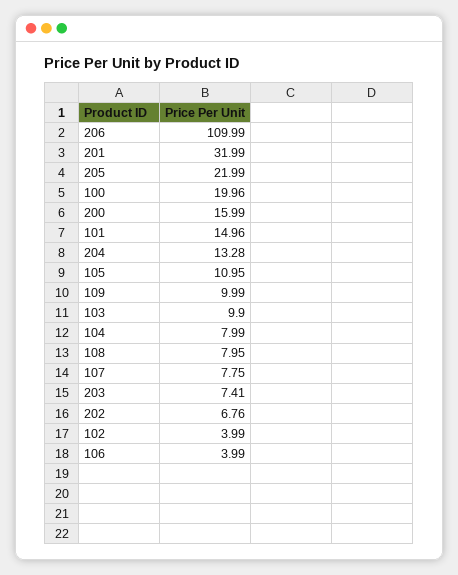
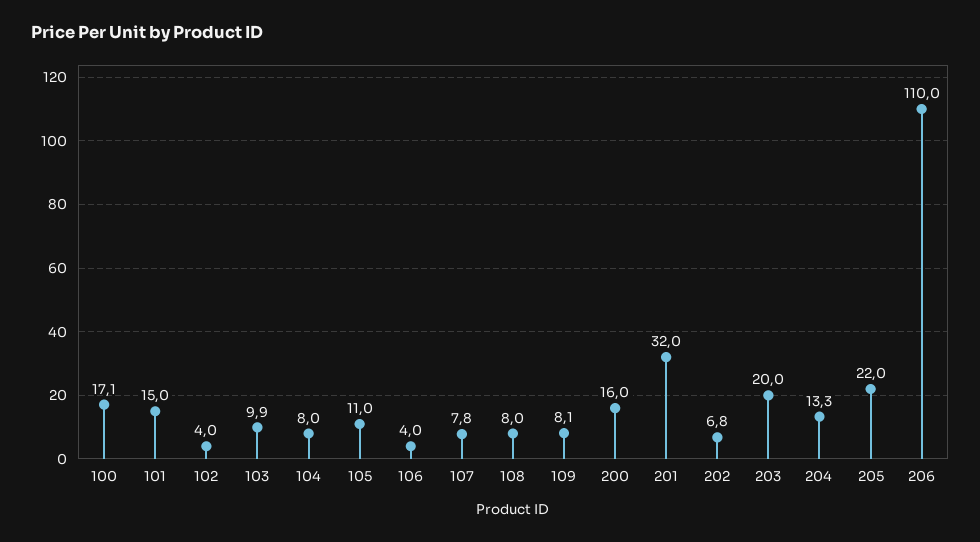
  {
    "206": 109.99,
    "201": 31.99,
    "205": 21.99,
-   "100": 19.96,
+   "100": 17.1,
    "200": 15.99,
    "101": 14.96,
    "204": 13.28,
    "105": 10.95,
-   "109": 9.99,
+   "109": 8.1,
    "103": 9.9,
    "104": 7.99,
    "108": 7.95,
    "107": 7.75,
-   "203": 7.41,
+   "203": 20,
    "202": 6.76,
    "102": 3.99,
    "106": 3.99
  }

